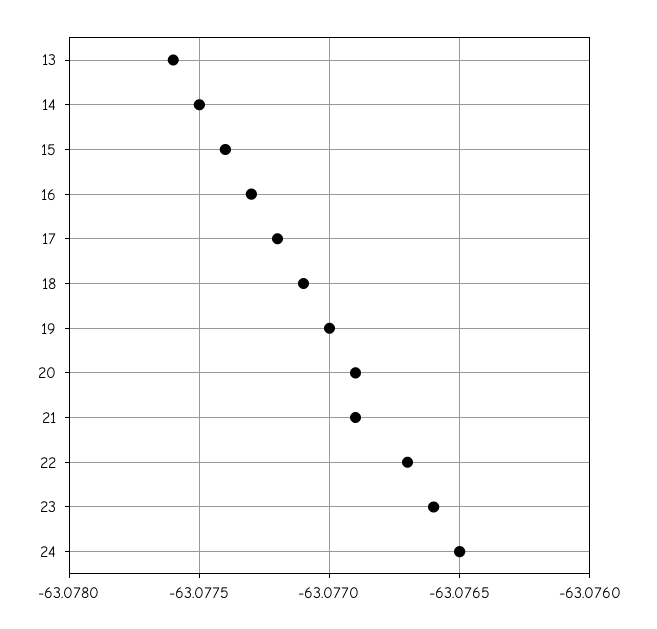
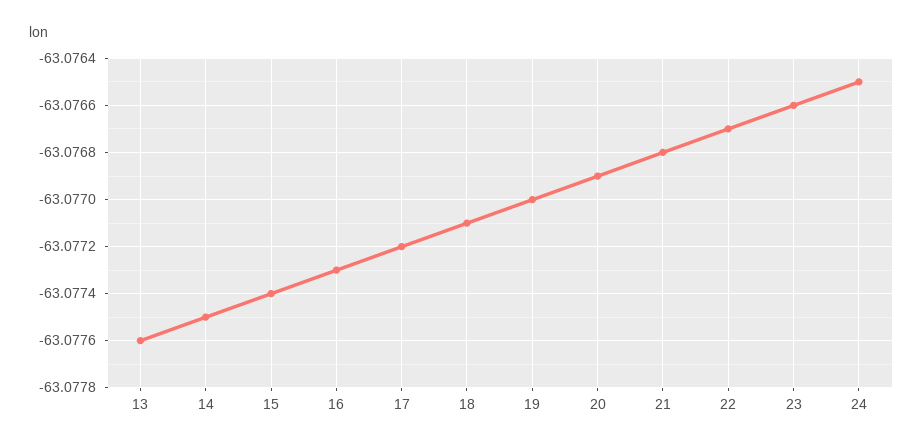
  {
    "13": -63.0776,
    "14": -63.0775,
    "15": -63.0774,
    "16": -63.0773,
    "17": -63.0772,
    "18": -63.0771,
    "19": -63.077,
    "20": -63.0769,
-   "21": -63.0769,
+   "21": -63.0768,
    "22": -63.0767,
    "23": -63.0766,
    "24": -63.0765
  }

